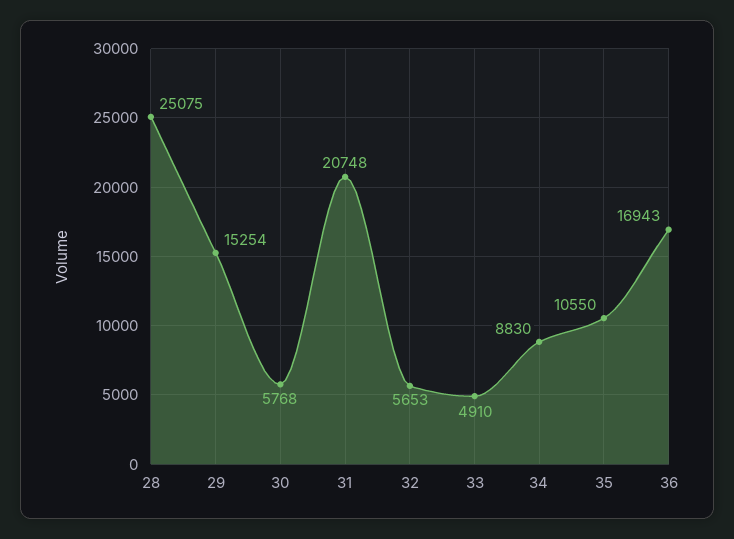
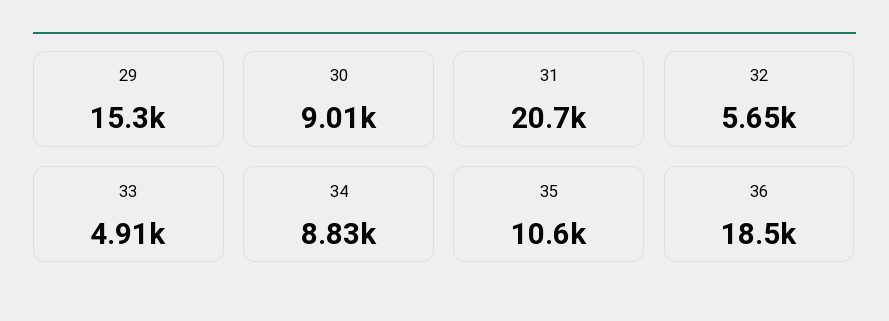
  {
-   "28": 25075,
    "29": 15254,
-   "30": 5768,
+   "30": 9010,
    "31": 20748,
    "32": 5653,
    "33": 4910,
    "34": 8830,
    "35": 10550,
-   "36": 16943
+   "36": 18500
  }

